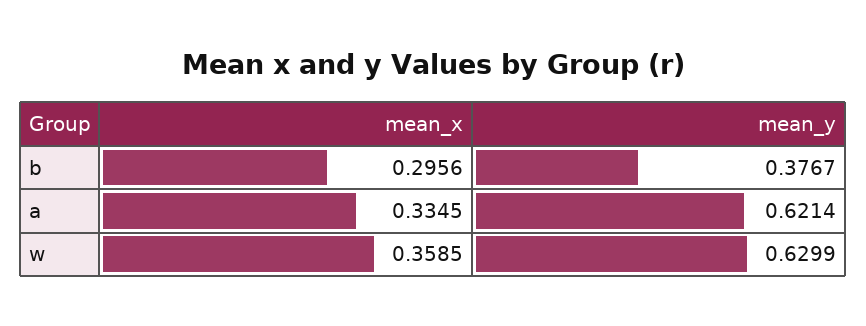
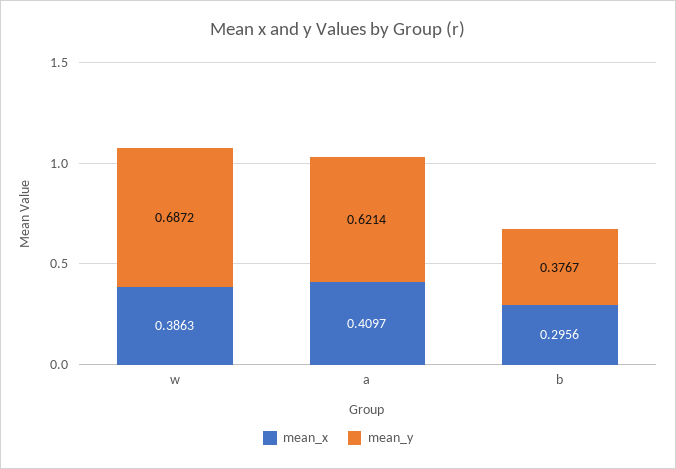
  {
    "mean_x": {
      "b": 0.2956,
-     "a": 0.3345,
+     "a": 0.4097,
-     "w": 0.3585
+     "w": 0.3863
    },
    "mean_y": {
      "b": 0.3767,
      "a": 0.6214,
-     "w": 0.6299
+     "w": 0.6872
    }
  }

